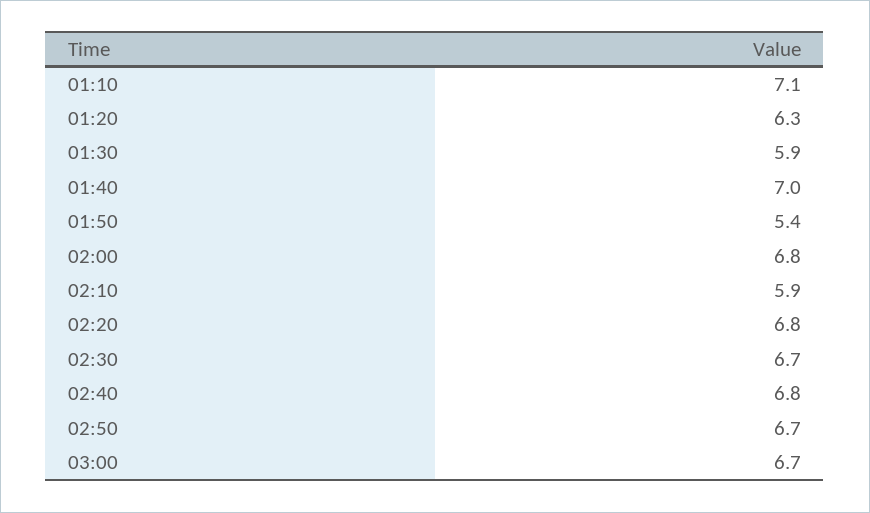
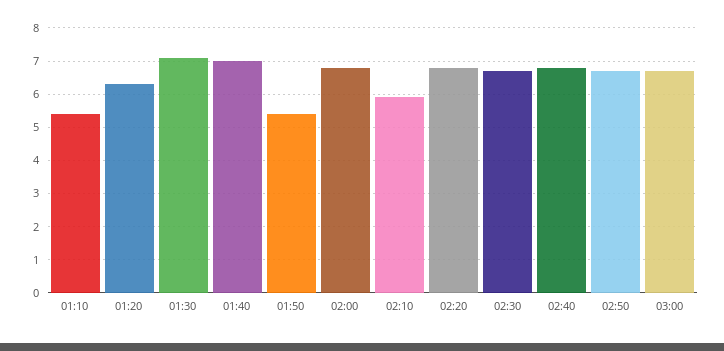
  {
-   "01:10": 7.1,
+   "01:10": 5.5,
    "01:20": 6.3,
-   "01:30": 5.9,
+   "01:30": 7,
    "01:40": 7,
    "01:50": 5.4,
    "02:00": 6.8,
    "02:10": 5.9,
    "02:20": 6.8,
    "02:30": 6.7,
    "02:40": 6.8,
    "02:50": 6.7,
    "03:00": 6.7
  }

